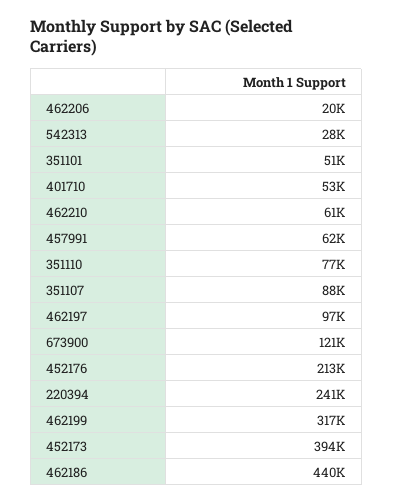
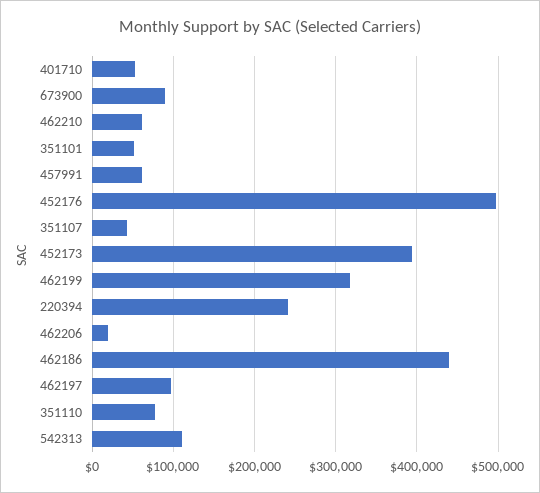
  {
    "462206": 20000,
-   "542313": 28000,
+   "542313": 110000,
    "351101": 51000,
    "401710": 53000,
    "462210": 61000,
    "457991": 62000,
    "351110": 77000,
-   "351107": 88000,
+   "351107": 40000,
    "462197": 97000,
-   "673900": 121000,
+   "673900": 90000,
-   "452176": 213000,
+   "452176": 500000,
    "220394": 241000,
    "462199": 317000,
    "452173": 394000,
    "462186": 440000
  }

